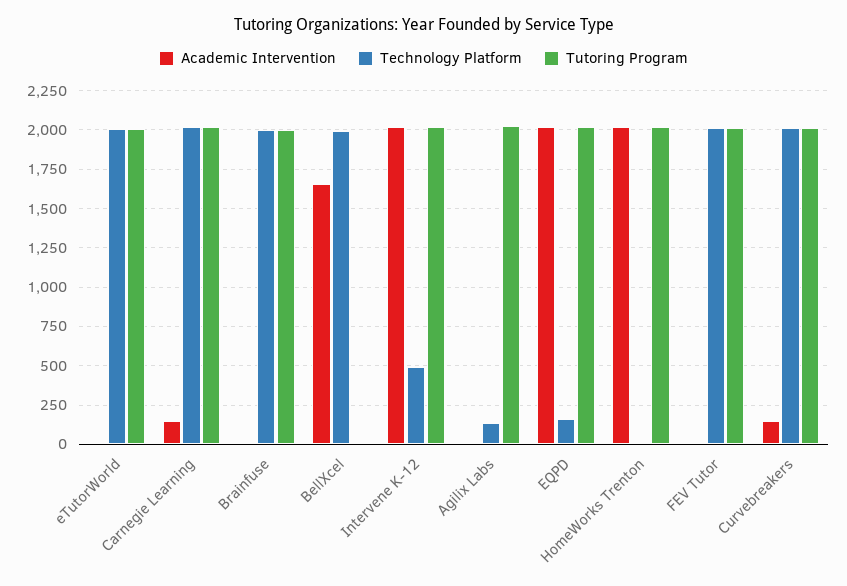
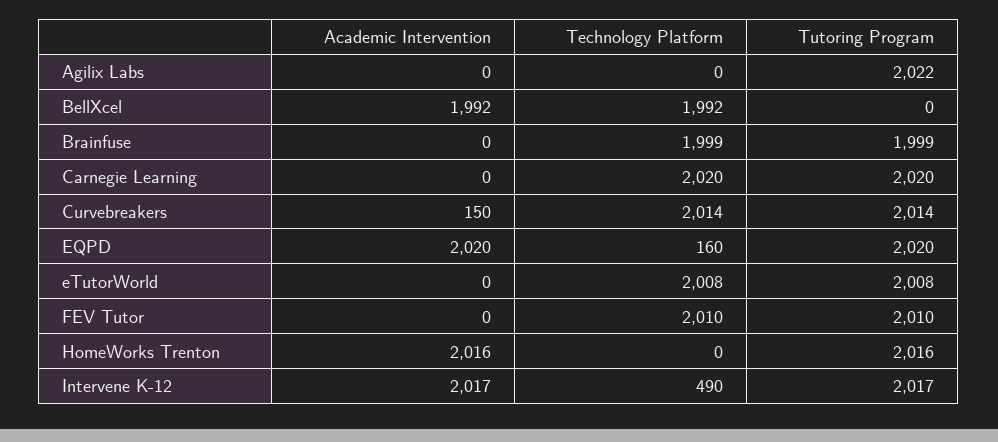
  {
    "Academic Intervention": {
      "eTutorWorld": 0,
-     "Carnegie Learning": 150,
+     "Carnegie Learning": 0,
      "Brainfuse": 0,
-     "BellXcel": 1650,
+     "BellXcel": 1992,
      "Intervene K-12": 2017,
      "Agilix Labs": 0,
      "EQPD": 2020,
      "HomeWorks Trenton": 2016,
      "FEV Tutor": 0,
      "Curvebreakers": 150
    },
    "Technology Platform": {
      "eTutorWorld": 2008,
      "Carnegie Learning": 2020,
      "Brainfuse": 1999,
      "BellXcel": 1992,
      "Intervene K-12": 490,
-     "Agilix Labs": 150,
+     "Agilix Labs": 0,
      "EQPD": 160,
      "HomeWorks Trenton": 0,
      "FEV Tutor": 2010,
      "Curvebreakers": 2014
    },
    "Tutoring Program": {
      "eTutorWorld": 2008,
      "Carnegie Learning": 2020,
      "Brainfuse": 1999,
      "BellXcel": 0,
      "Intervene K-12": 2017,
      "Agilix Labs": 2022,
      "EQPD": 2020,
      "HomeWorks Trenton": 2016,
      "FEV Tutor": 2010,
      "Curvebreakers": 2014
    }
  }

